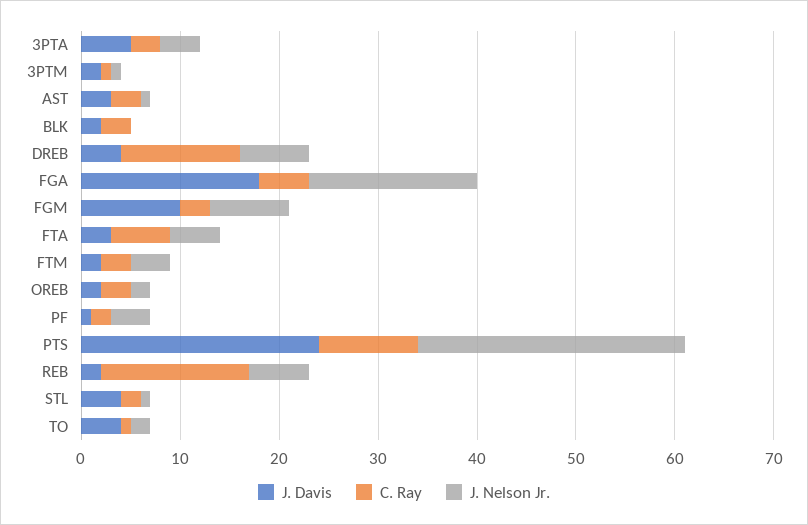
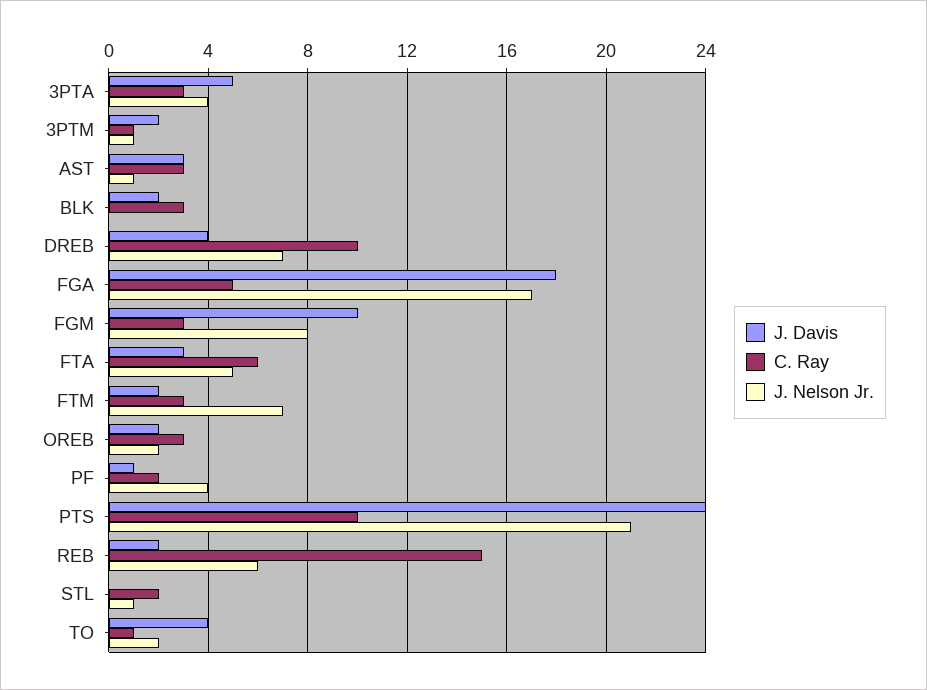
  {
    "J. Davis": {
      "3PTA": 5,
      "3PTM": 2,
      "AST": 3,
      "BLK": 2,
      "DREB": 4,
      "FGA": 18,
      "FGM": 10,
      "FTA": 3,
      "FTM": 2,
      "OREB": 2,
      "PF": 1,
      "PTS": 24,
      "REB": 2,
-     "STL": 4,
+     "STL": 0,
      "TO": 4
    },
    "C. Ray": {
      "3PTA": 3,
      "3PTM": 1,
      "AST": 3,
      "BLK": 3,
-     "DREB": 12,
+     "DREB": 10,
      "FGA": 5,
      "FGM": 3,
      "FTA": 6,
      "FTM": 3,
      "OREB": 3,
      "PF": 2,
      "PTS": 10,
      "REB": 15,
      "STL": 2,
      "TO": 1
    },
    "J. Nelson Jr.": {
      "3PTA": 4,
      "3PTM": 1,
      "AST": 1,
      "BLK": 0,
      "DREB": 7,
      "FGA": 17,
      "FGM": 8,
      "FTA": 5,
-     "FTM": 4,
+     "FTM": 7,
      "OREB": 2,
      "PF": 4,
-     "PTS": 27,
+     "PTS": 21,
      "REB": 6,
      "STL": 1,
      "TO": 2
    }
  }

